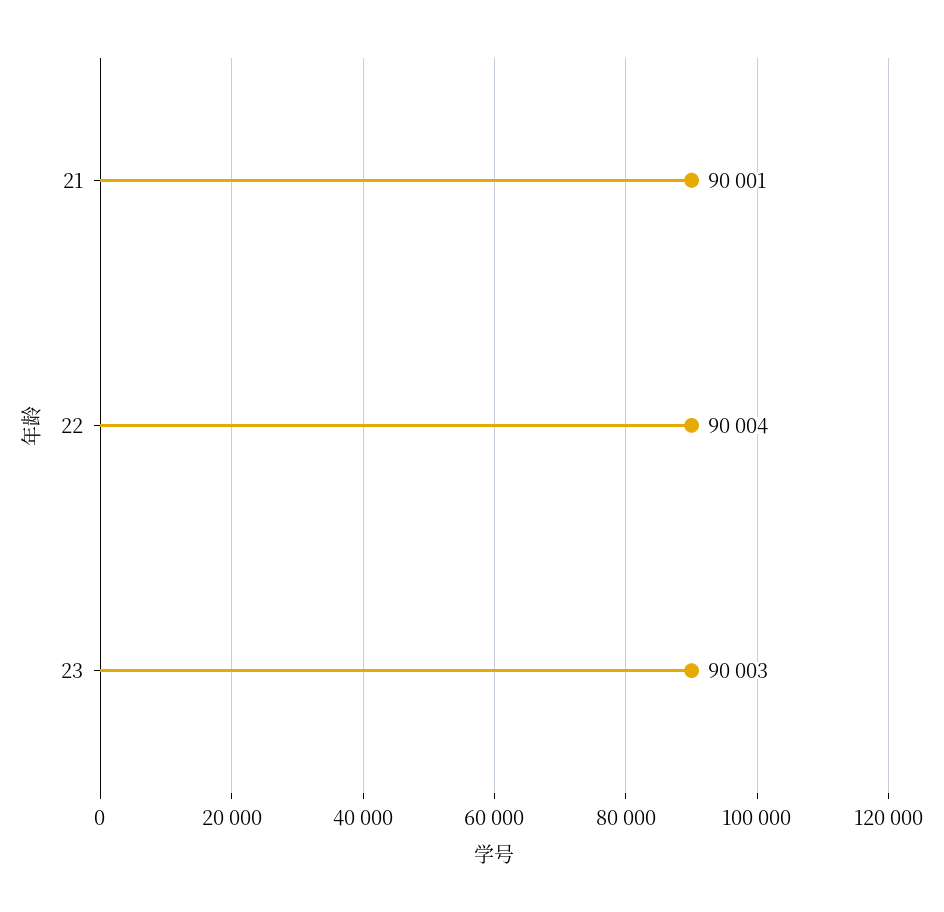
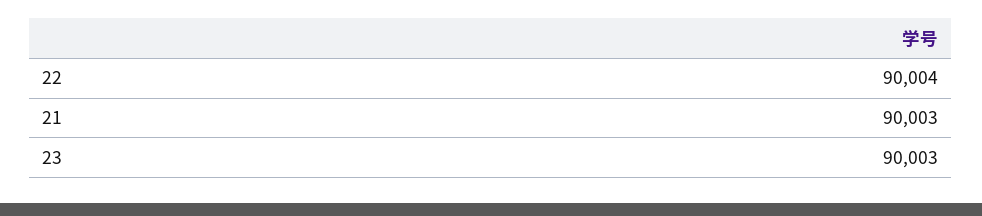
  {
-   "21": 90001,
+   "21": 90003,
    "22": 90004,
    "23": 90003
  }

